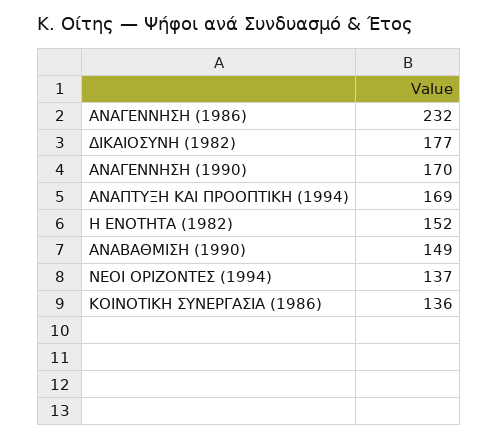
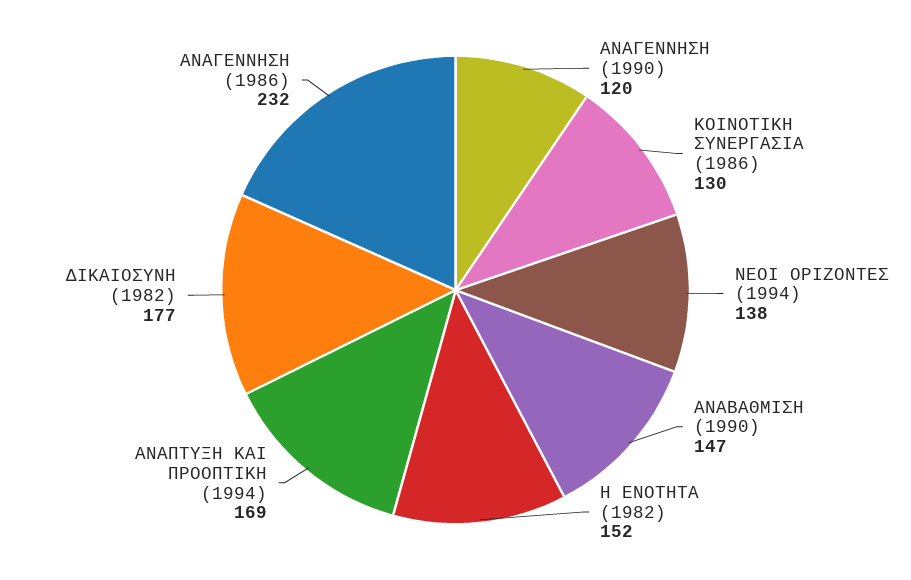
  {
    "ΑΝΑΓΕΝΝΗΣΗ (1986)": 232,
    "ΔΙΚΑΙΟΣΥΝΗ (1982)": 177,
-   "ΑΝΑΓΕΝΝΗΣΗ (1990)": 170,
+   "ΑΝΑΓΕΝΝΗΣΗ (1990)": 120,
    "ΑΝΑΠΤΥΞΗ ΚΑΙ ΠΡΟΟΠΤΙΚΗ (1994)": 169,
    "Η ΕΝΟΤΗΤΑ (1982)": 152,
-   "ΑΝΑΒΑΘΜΙΣΗ (1990)": 149,
+   "ΑΝΑΒΑΘΜΙΣΗ (1990)": 147,
-   "ΝΕΟΙ ΟΡΙΖΟΝΤΕΣ (1994)": 137,
+   "ΝΕΟΙ ΟΡΙΖΟΝΤΕΣ (1994)": 138,
-   "ΚΟΙΝΟΤΙΚΗ ΣΥΝΕΡΓΑΣΙΑ (1986)": 136
+   "ΚΟΙΝΟΤΙΚΗ ΣΥΝΕΡΓΑΣΙΑ (1986)": 130
  }

